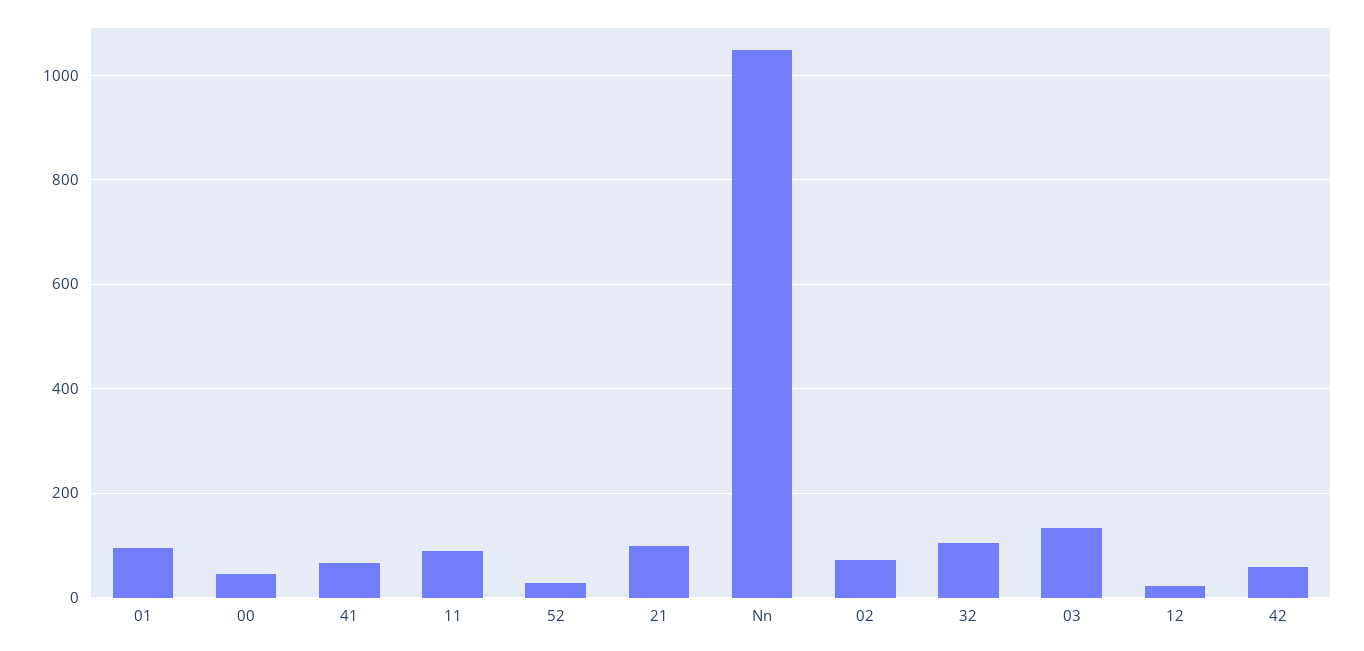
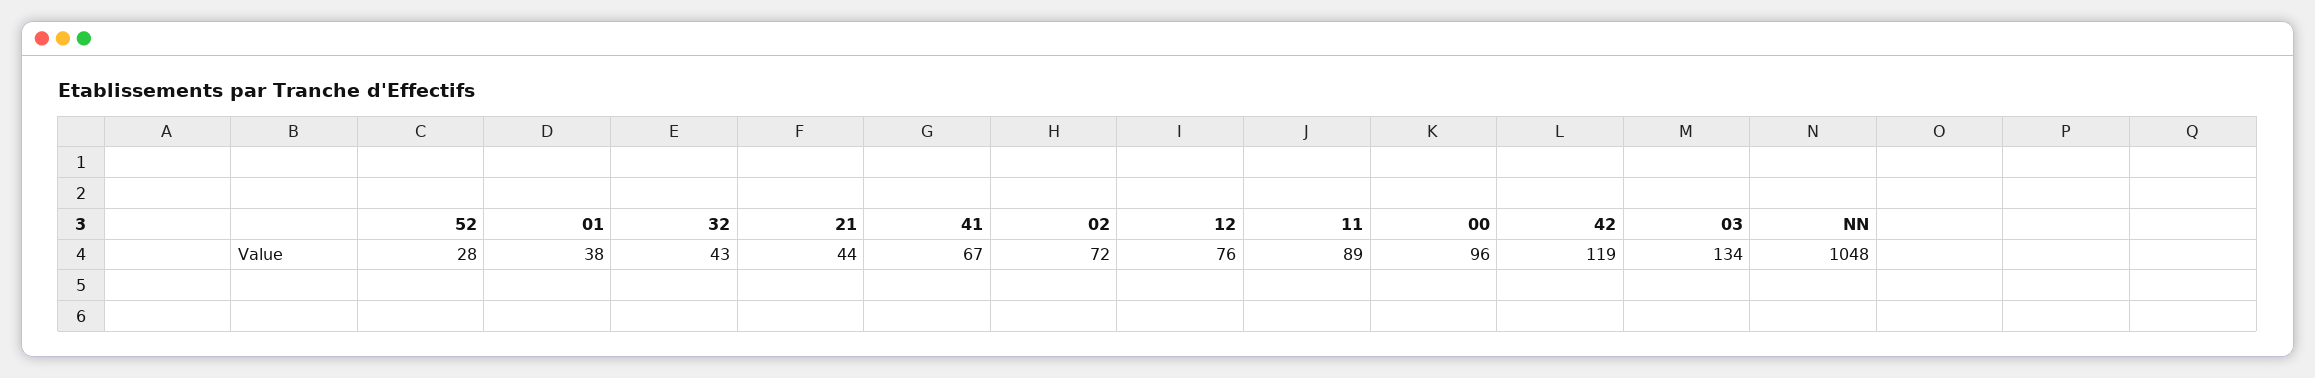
  {
-   "01": 100,
+   "01": 38,
-   "00": 40,
+   "00": 96,
    "41": 67,
    "11": 89,
    "52": 28,
-   "21": 100,
+   "21": 44,
    "Nn": 1048,
    "02": 72,
-   "32": 100,
+   "32": 43,
    "03": 134,
-   "12": 20,
+   "12": 76,
-   "42": 60
+   "42": 119
  }

